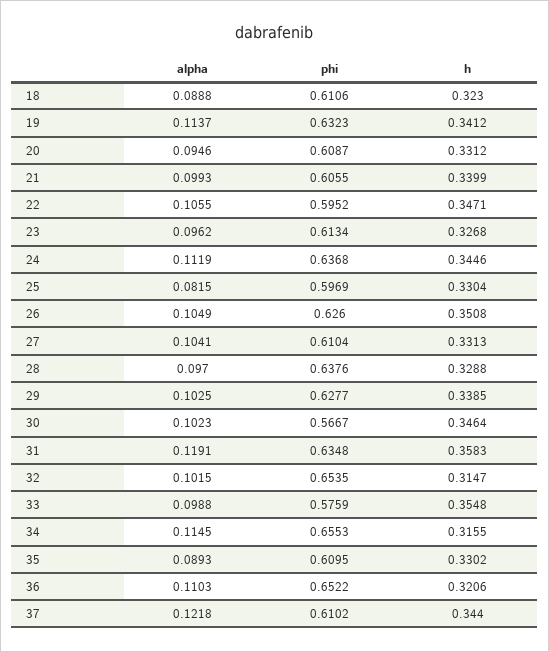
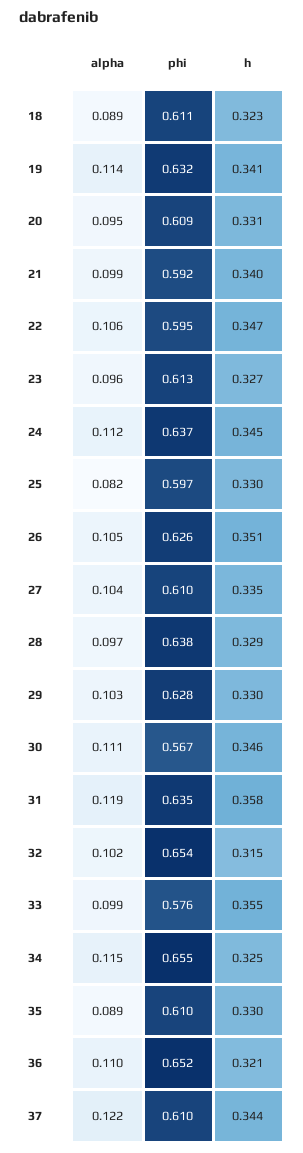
  {
    "alpha": {
      "18": 0.0888,
      "19": 0.1137,
      "20": 0.0946,
      "21": 0.0993,
      "22": 0.1055,
      "23": 0.0962,
      "24": 0.1119,
      "25": 0.0815,
      "26": 0.1049,
      "27": 0.1041,
      "28": 0.097,
      "29": 0.1025,
-     "30": 0.1023,
+     "30": 0.111,
      "31": 0.1191,
      "32": 0.1015,
      "33": 0.0988,
      "34": 0.1145,
      "35": 0.0893,
      "36": 0.1103,
      "37": 0.1218
    },
    "phi": {
      "18": 0.6106,
      "19": 0.6323,
      "20": 0.6087,
-     "21": 0.6055,
+     "21": 0.592,
      "22": 0.5952,
      "23": 0.6134,
      "24": 0.6368,
      "25": 0.5969,
      "26": 0.626,
      "27": 0.6104,
      "28": 0.6376,
      "29": 0.6277,
      "30": 0.5667,
      "31": 0.6348,
      "32": 0.6535,
      "33": 0.5759,
      "34": 0.6553,
      "35": 0.6095,
      "36": 0.6522,
      "37": 0.6102
    },
    "h": {
      "18": 0.323,
      "19": 0.3412,
      "20": 0.3312,
      "21": 0.3399,
      "22": 0.3471,
      "23": 0.3268,
      "24": 0.3446,
      "25": 0.3304,
      "26": 0.3508,
-     "27": 0.3313,
+     "27": 0.335,
      "28": 0.3288,
-     "29": 0.3385,
+     "29": 0.33,
      "30": 0.3464,
      "31": 0.3583,
      "32": 0.3147,
      "33": 0.3548,
-     "34": 0.3155,
+     "34": 0.325,
      "35": 0.3302,
      "36": 0.3206,
      "37": 0.344
    }
  }

